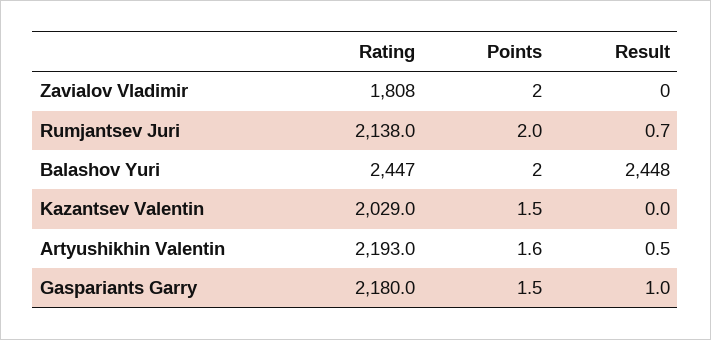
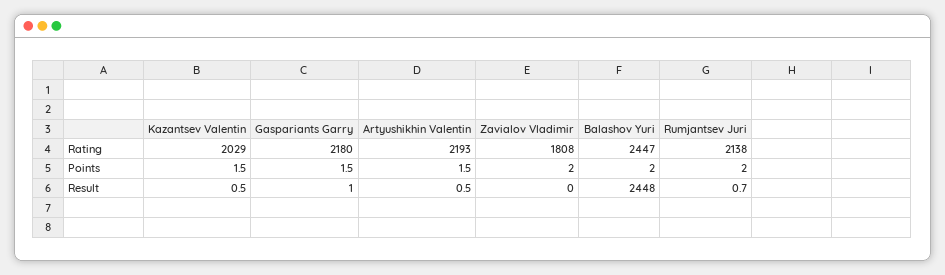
  {
    "Rating": {
      "Zavialov Vladimir": 1808,
      "Rumjantsev Juri": 2138,
      "Balashov Yuri": 2447,
      "Kazantsev Valentin": 2029,
      "Artyushikhin Valentin": 2193,
      "Gaspariants Garry": 2180
    },
    "Points": {
      "Zavialov Vladimir": 2,
      "Rumjantsev Juri": 2,
      "Balashov Yuri": 2,
      "Kazantsev Valentin": 1.5,
-     "Artyushikhin Valentin": 1.6,
+     "Artyushikhin Valentin": 1.5,
      "Gaspariants Garry": 1.5
    },
    "Result": {
      "Zavialov Vladimir": 0,
      "Rumjantsev Juri": 0.7,
      "Balashov Yuri": 2448,
-     "Kazantsev Valentin": 0,
+     "Kazantsev Valentin": 0.5,
      "Artyushikhin Valentin": 0.5,
      "Gaspariants Garry": 1
    }
  }

